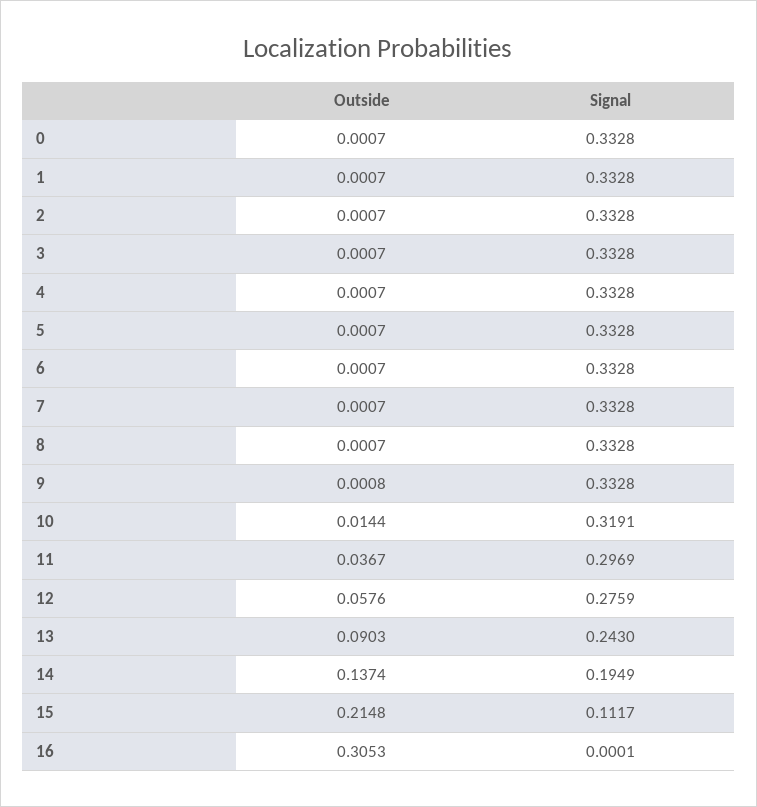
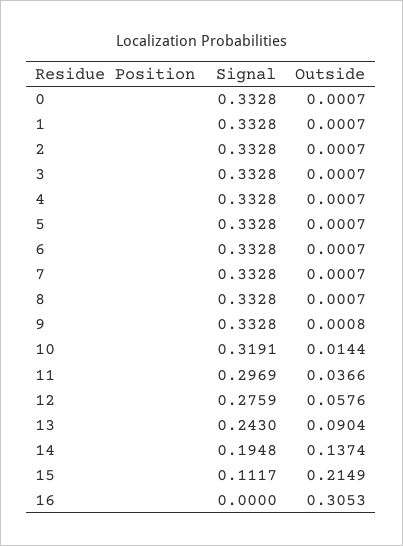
  {
    "Outside": {
      "0": 0.0007,
      "1": 0.0007,
      "2": 0.0007,
      "3": 0.0007,
      "4": 0.0007,
      "5": 0.0007,
      "6": 0.0007,
      "7": 0.0007,
      "8": 0.0007,
      "9": 0.0008,
      "10": 0.0144,
-     "11": 0.0367,
+     "11": 0.0366,
      "12": 0.0576,
-     "13": 0.0903,
+     "13": 0.0904,
      "14": 0.1374,
-     "15": 0.2148,
+     "15": 0.2149,
      "16": 0.3053
    },
    "Signal": {
      "0": 0.3328,
      "1": 0.3328,
      "2": 0.3328,
      "3": 0.3328,
      "4": 0.3328,
      "5": 0.3328,
      "6": 0.3328,
      "7": 0.3328,
      "8": 0.3328,
      "9": 0.3328,
      "10": 0.3191,
      "11": 0.2969,
      "12": 0.2759,
      "13": 0.243,
-     "14": 0.1949,
+     "14": 0.1948,
      "15": 0.1117,
-     "16": 0.0001
+     "16": 0
    }
  }

